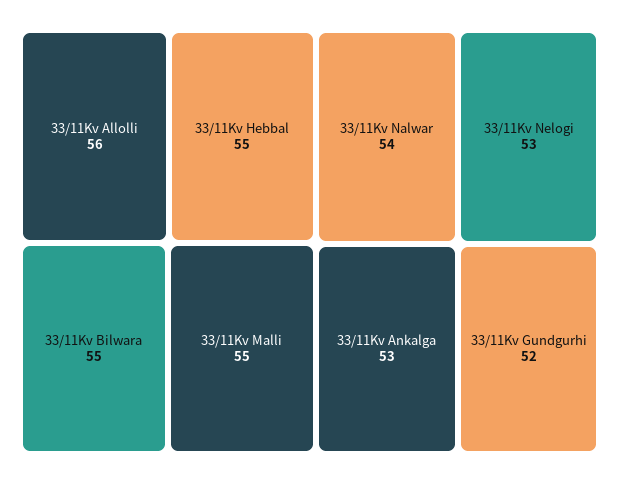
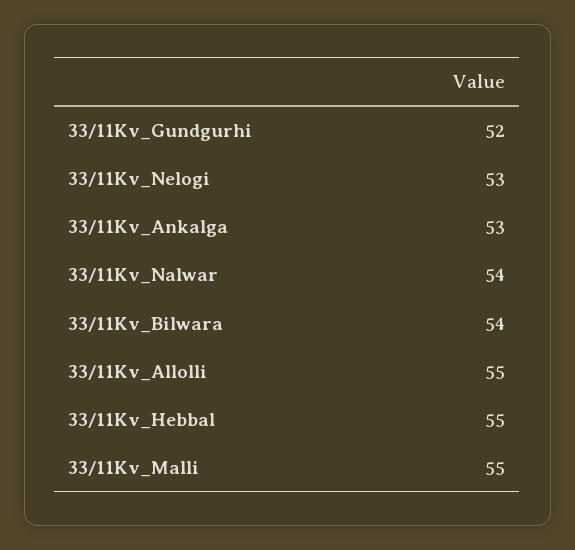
  {
-   "33/11Kv Allolli": 56,
+   "33/11Kv Allolli": 55,
    "33/11Kv Hebbal": 55,
-   "33/11Kv Bilwara": 55,
+   "33/11Kv Bilwara": 54,
    "33/11Kv Malli": 55,
    "33/11Kv Nalwar": 54,
    "33/11Kv Nelogi": 53,
    "33/11Kv Ankalga": 53,
    "33/11Kv Gundgurhi": 52
  }

